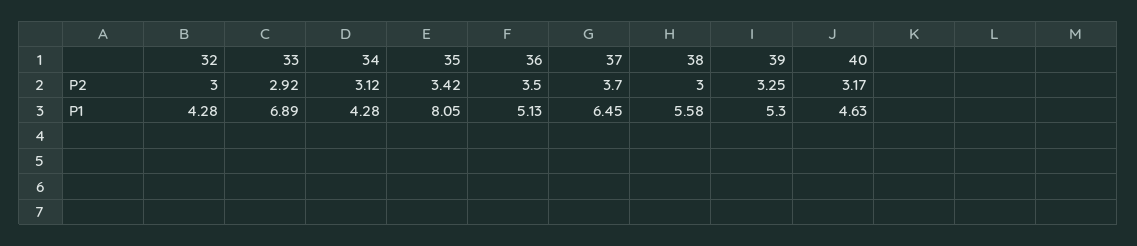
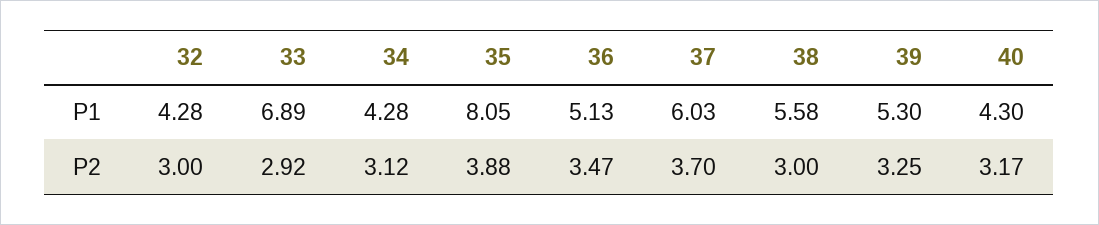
  {
    "32": {
      "P2": 3,
      "P1": 4.28
    },
    "33": {
      "P2": 2.92,
      "P1": 6.89
    },
    "34": {
      "P2": 3.12,
      "P1": 4.28
    },
    "35": {
-     "P2": 3.42,
+     "P2": 3.88,
      "P1": 8.05
    },
    "36": {
-     "P2": 3.5,
+     "P2": 3.47,
      "P1": 5.13
    },
    "37": {
      "P2": 3.7,
-     "P1": 6.45
+     "P1": 6.03
    },
    "38": {
      "P2": 3,
      "P1": 5.58
    },
    "39": {
      "P2": 3.25,
      "P1": 5.3
    },
    "40": {
      "P2": 3.17,
-     "P1": 4.63
+     "P1": 4.3
    }
  }

